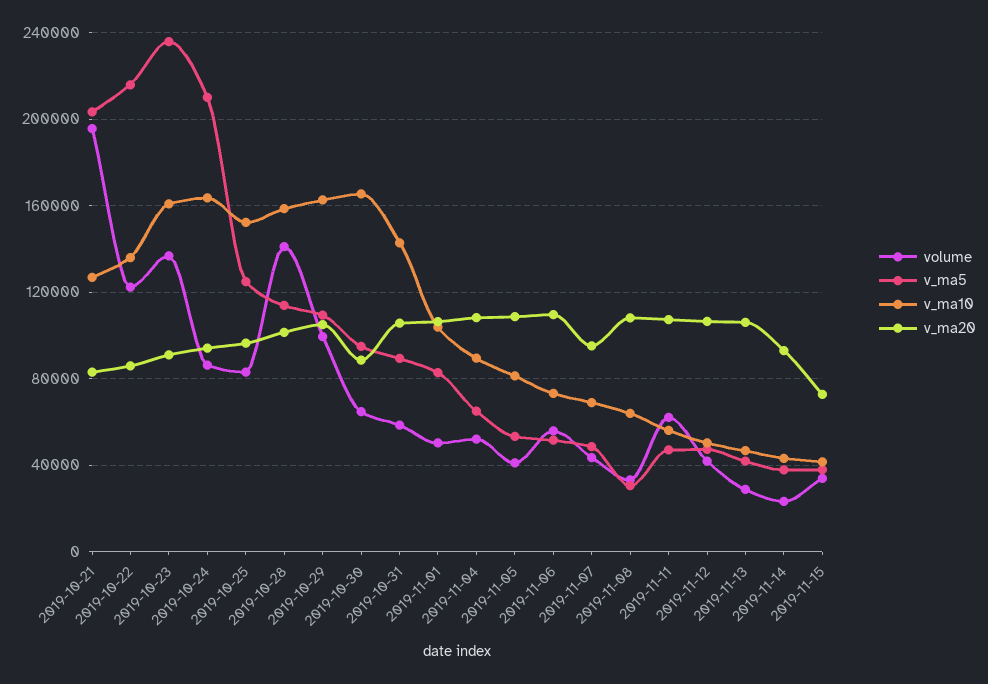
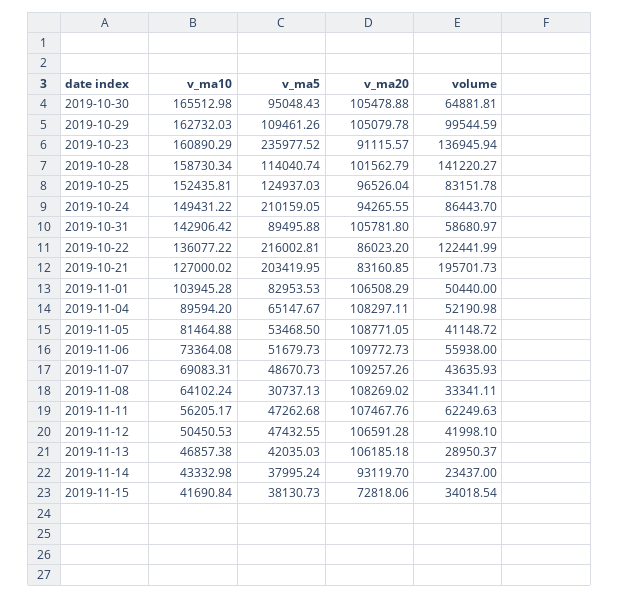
  {
    "volume": {
      "2019-10-21": 195701.73,
      "2019-10-22": 122441.99,
      "2019-10-23": 136945.94,
      "2019-10-24": 86443.7,
      "2019-10-25": 83151.78,
      "2019-10-28": 141220.27,
      "2019-10-29": 99544.59,
      "2019-10-30": 64881.81,
      "2019-10-31": 58680.97,
      "2019-11-01": 50440,
      "2019-11-04": 52190.98,
      "2019-11-05": 41148.72,
      "2019-11-06": 55938,
      "2019-11-07": 43635.93,
      "2019-11-08": 33341.11,
      "2019-11-11": 62249.63,
      "2019-11-12": 41998.1,
      "2019-11-13": 28950.37,
      "2019-11-14": 23437,
      "2019-11-15": 34018.54
    },
    "v_ma5": {
      "2019-10-21": 203419.95,
      "2019-10-22": 216002.81,
      "2019-10-23": 235977.52,
      "2019-10-24": 210159.05,
      "2019-10-25": 124937.03,
      "2019-10-28": 114040.74,
      "2019-10-29": 109461.26,
      "2019-10-30": 95048.43,
      "2019-10-31": 89495.88,
      "2019-11-01": 82953.53,
      "2019-11-04": 65147.67,
      "2019-11-05": 53468.5,
      "2019-11-06": 51679.73,
      "2019-11-07": 48670.73,
      "2019-11-08": 30737.13,
      "2019-11-11": 47262.68,
      "2019-11-12": 47432.55,
      "2019-11-13": 42035.03,
      "2019-11-14": 37995.24,
      "2019-11-15": 38130.73
    },
    "v_ma10": {
      "2019-10-21": 127000.02,
      "2019-10-22": 136077.22,
      "2019-10-23": 160890.29,
-     "2019-10-24": 165000,
+     "2019-10-24": 149431.22,
      "2019-10-25": 152435.81,
      "2019-10-28": 158730.34,
      "2019-10-29": 162732.03,
      "2019-10-30": 165512.98,
      "2019-10-31": 142906.42,
      "2019-11-01": 103945.28,
      "2019-11-04": 89594.2,
      "2019-11-05": 81464.88,
      "2019-11-06": 73364.08,
      "2019-11-07": 69083.31,
      "2019-11-08": 64102.24,
      "2019-11-11": 56205.17,
      "2019-11-12": 50450.53,
      "2019-11-13": 46857.38,
      "2019-11-14": 43332.98,
      "2019-11-15": 41690.84
    },
    "v_ma20": {
      "2019-10-21": 83160.85,
      "2019-10-22": 86023.2,
      "2019-10-23": 91115.57,
      "2019-10-24": 94265.55,
      "2019-10-25": 96526.04,
      "2019-10-28": 101562.79,
      "2019-10-29": 105079.78,
-     "2019-10-30": 90000,
+     "2019-10-30": 105478.88,
      "2019-10-31": 105781.8,
      "2019-11-01": 106508.29,
      "2019-11-04": 108297.11,
      "2019-11-05": 108771.05,
      "2019-11-06": 109772.73,
-     "2019-11-07": 95000,
+     "2019-11-07": 109257.26,
      "2019-11-08": 108269.02,
      "2019-11-11": 107467.76,
      "2019-11-12": 106591.28,
      "2019-11-13": 106185.18,
      "2019-11-14": 93119.7,
      "2019-11-15": 72818.06
    }
  }

